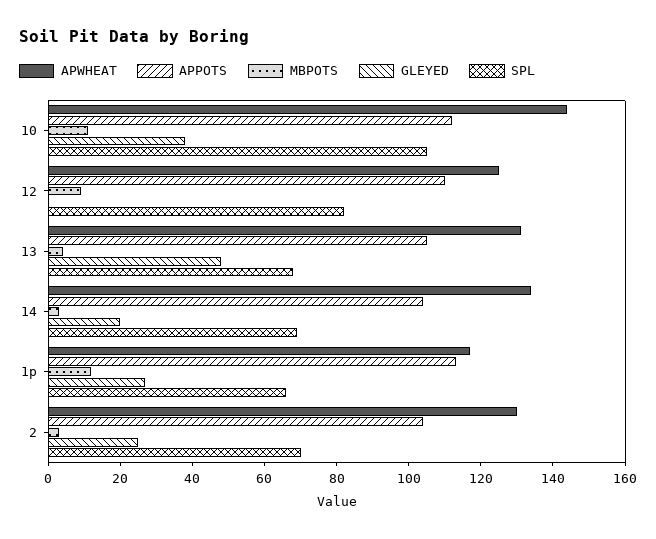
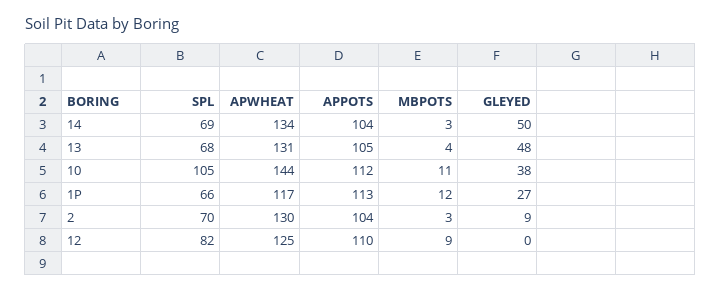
  {
    "APWHEAT": {
      "10": 144,
      "12": 125,
      "13": 131,
      "14": 134,
      "1p": 117,
      "2": 130
    },
    "APPOTS": {
      "10": 112,
      "12": 110,
      "13": 105,
      "14": 104,
      "1p": 113,
      "2": 104
    },
    "MBPOTS": {
      "10": 11,
      "12": 9,
      "13": 4,
      "14": 3,
      "1p": 12,
      "2": 3
    },
    "GLEYED": {
      "10": 38,
      "12": 0,
      "13": 48,
-     "14": 20,
+     "14": 50,
      "1p": 27,
-     "2": 25
+     "2": 9
    },
    "SPL": {
      "10": 105,
      "12": 82,
      "13": 68,
      "14": 69,
      "1p": 66,
      "2": 70
    }
  }

